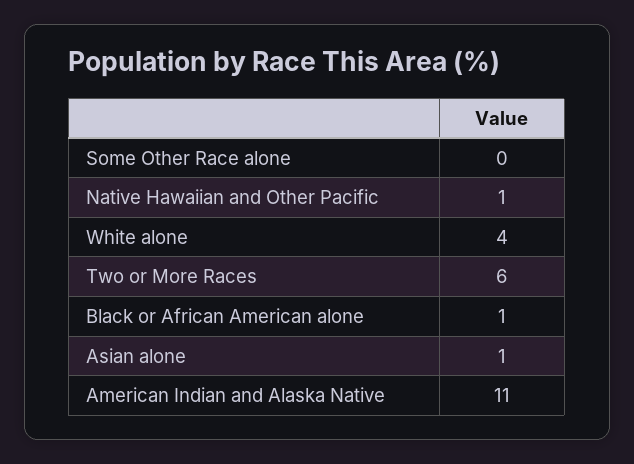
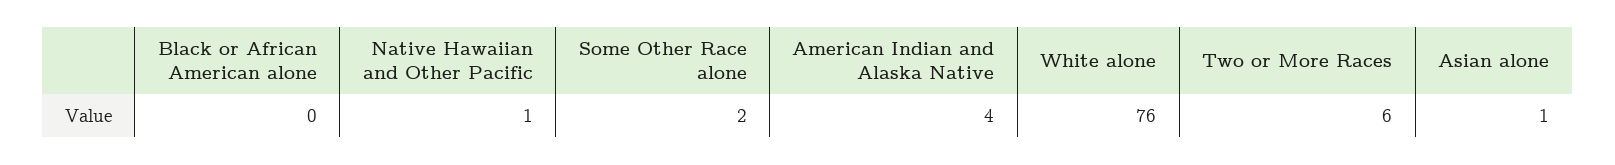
  {
-   "Some Other Race alone": 0,
+   "Some Other Race alone": 2,
    "Native Hawaiian and Other Pacific": 1,
-   "White alone": 4,
+   "White alone": 76,
    "Two or More Races": 6,
-   "Black or African American alone": 1,
+   "Black or African American alone": 0,
    "Asian alone": 1,
-   "American Indian and Alaska Native": 11
+   "American Indian and Alaska Native": 4
  }

